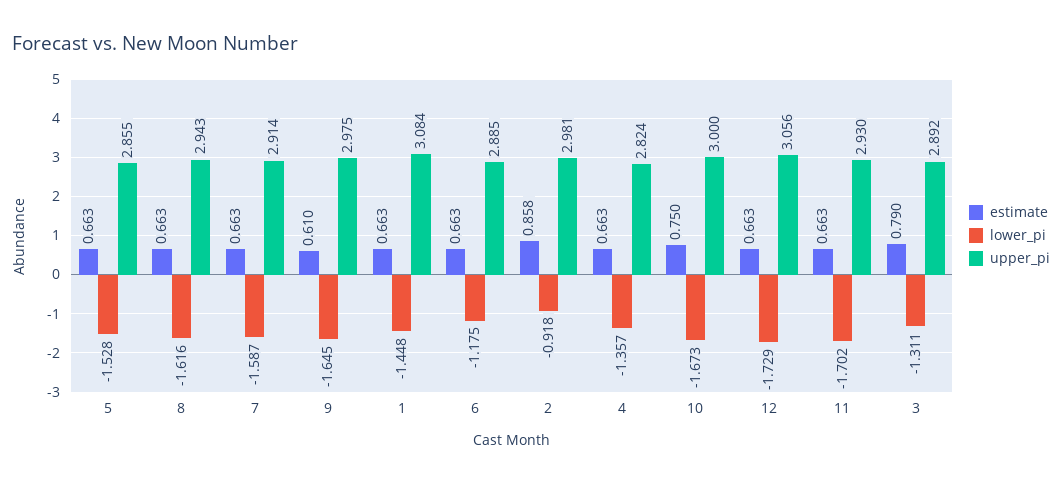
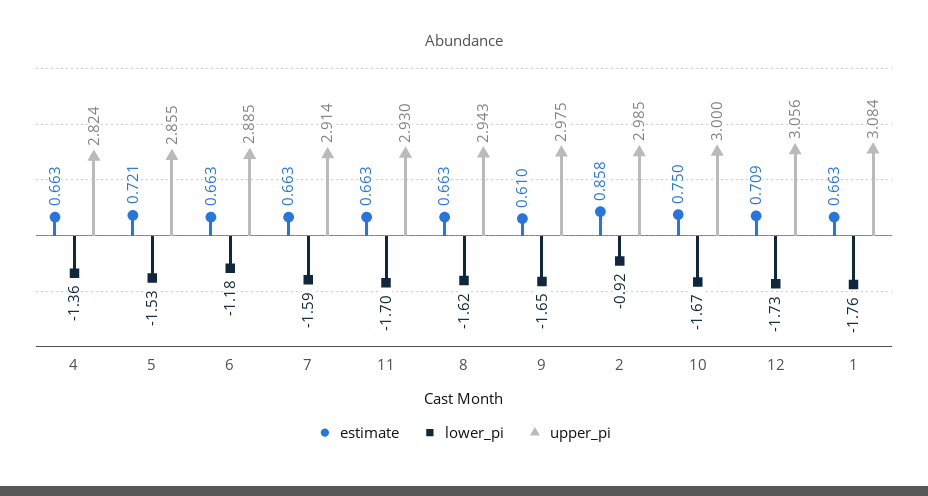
  {
    "estimate": {
-     "5": 0.663,
+     "5": 0.721,
      "8": 0.663,
      "7": 0.663,
      "9": 0.61,
      "1": 0.663,
      "6": 0.663,
      "2": 0.858,
      "4": 0.663,
      "10": 0.75,
-     "12": 0.663,
+     "12": 0.709,
-     "11": 0.663,
+     "11": 0.663
-     "3": 0.79
    },
    "lower_pi": {
      "5": -1.528,
      "8": -1.616,
      "7": -1.587,
      "9": -1.645,
-     "1": -1.448,
+     "1": -1.76,
      "6": -1.175,
      "2": -0.918,
      "4": -1.357,
      "10": -1.673,
      "12": -1.729,
-     "11": -1.702,
+     "11": -1.702
-     "3": -1.311
    },
    "upper_pi": {
      "5": 2.855,
      "8": 2.943,
      "7": 2.914,
      "9": 2.975,
      "1": 3.084,
      "6": 2.885,
-     "2": 2.981,
+     "2": 2.985,
      "4": 2.824,
      "10": 3,
      "12": 3.056,
-     "11": 2.93,
+     "11": 2.93
-     "3": 2.892
    }
  }

